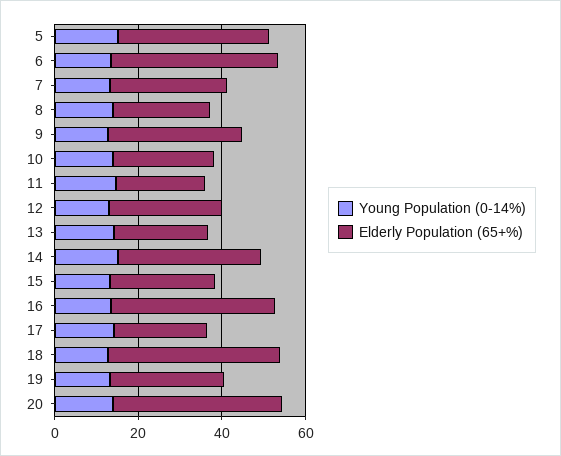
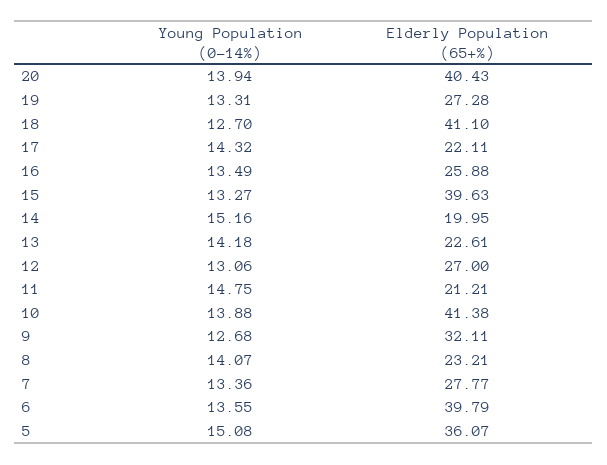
  {
    "Young Population (0-14%)": {
      "5": 15.08,
      "6": 13.55,
      "7": 13.36,
      "8": 14.07,
      "9": 12.68,
      "10": 13.88,
      "11": 14.75,
      "12": 13.06,
      "13": 14.18,
      "14": 15.16,
      "15": 13.27,
      "16": 13.49,
      "17": 14.32,
      "18": 12.7,
      "19": 13.31,
      "20": 13.94
    },
    "Elderly Population (65+%)": {
      "5": 36.07,
      "6": 39.79,
      "7": 27.77,
      "8": 23.21,
      "9": 32.11,
-     "10": 25,
+     "10": 41.38,
      "11": 21.21,
      "12": 27,
      "13": 22.61,
-     "14": 35,
+     "14": 19.95,
-     "15": 25,
+     "15": 39.63,
-     "16": 40,
+     "16": 25.88,
      "17": 22.11,
      "18": 41.1,
      "19": 27.28,
      "20": 40.43
    }
  }

